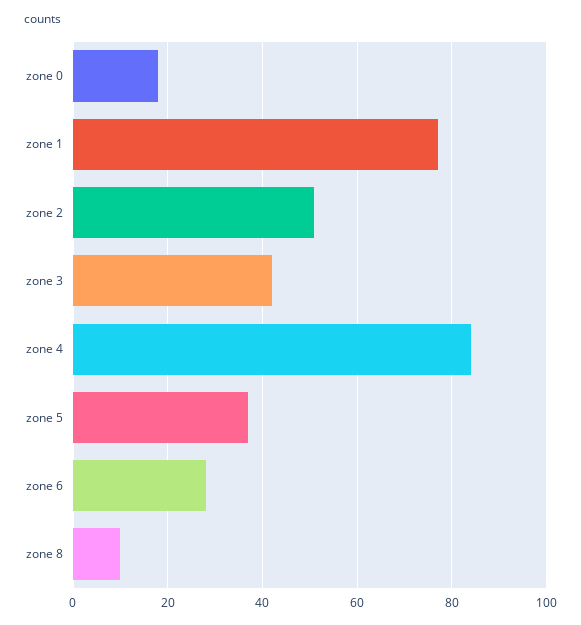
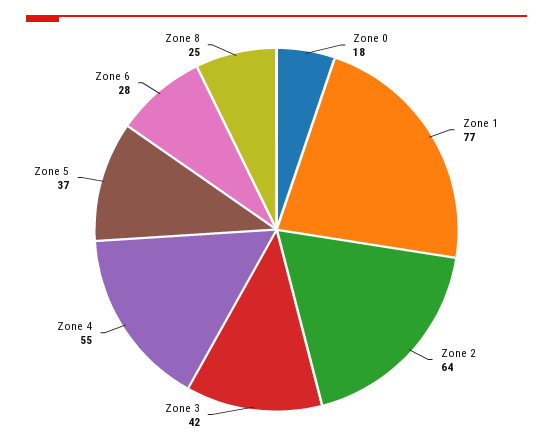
  {
    "zone 0": 18,
    "zone 1": 77,
-   "zone 2": 50,
+   "zone 2": 64,
    "zone 3": 42,
-   "zone 4": 85,
+   "zone 4": 55,
    "zone 5": 37,
    "zone 6": 28,
-   "zone 8": 10
+   "zone 8": 25
  }

